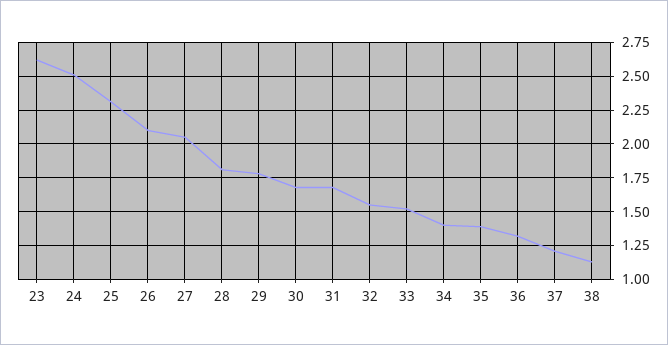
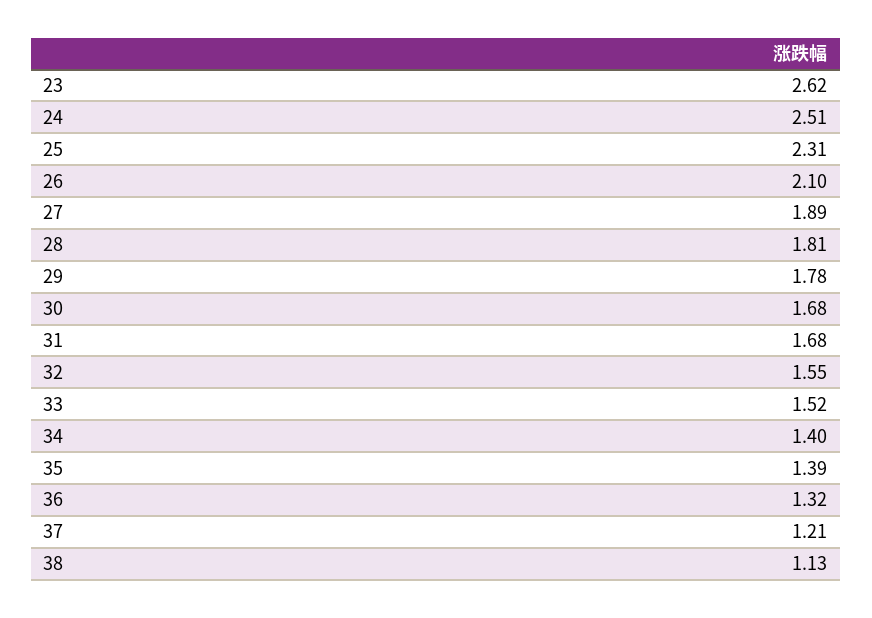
  {
    "23": 2.62,
    "24": 2.51,
    "25": 2.31,
    "26": 2.1,
-   "27": 2.05,
+   "27": 1.89,
    "28": 1.81,
    "29": 1.78,
    "30": 1.68,
    "31": 1.68,
    "32": 1.55,
    "33": 1.52,
    "34": 1.4,
    "35": 1.39,
    "36": 1.32,
    "37": 1.21,
    "38": 1.13
  }

